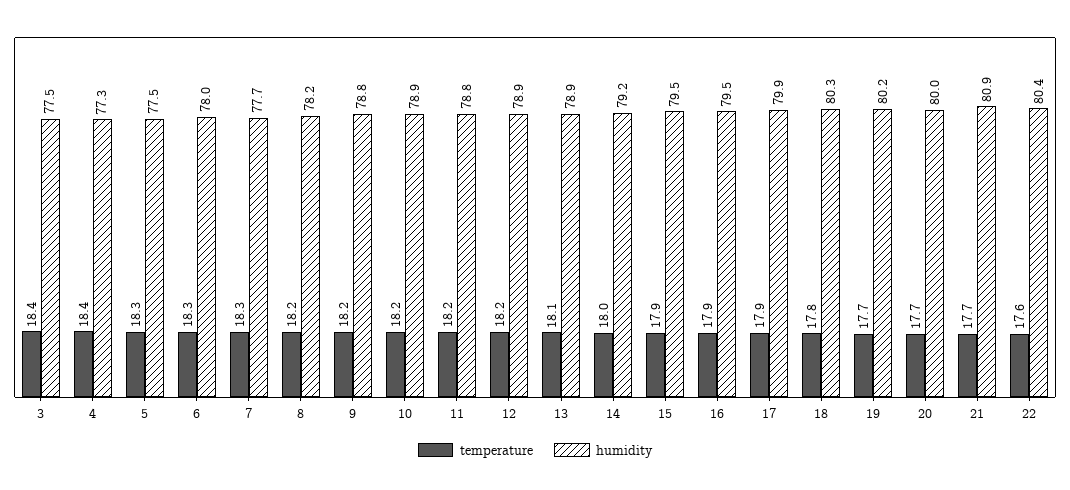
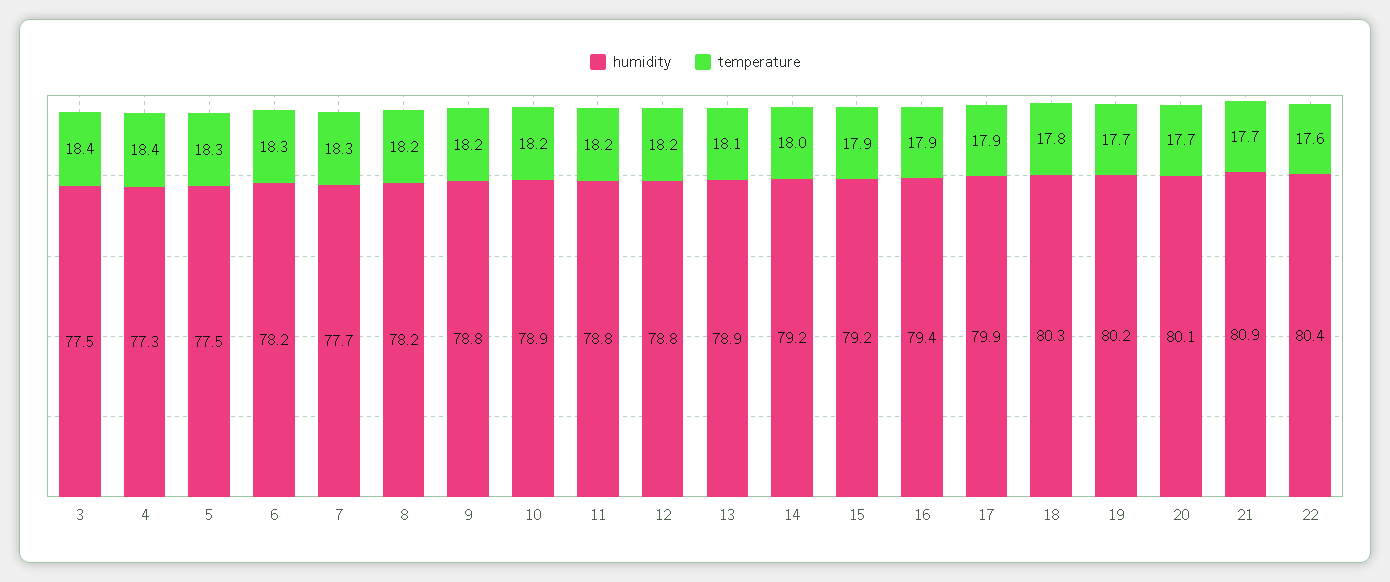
  {
    "temperature": {
      "3": 18.4,
      "4": 18.4,
      "5": 18.3,
      "6": 18.3,
      "7": 18.3,
      "8": 18.2,
      "9": 18.2,
      "10": 18.2,
      "11": 18.2,
      "12": 18.2,
      "13": 18.1,
      "14": 18,
      "15": 17.9,
      "16": 17.9,
      "17": 17.9,
      "18": 17.8,
      "19": 17.7,
      "20": 17.7,
      "21": 17.7,
      "22": 17.6
    },
    "humidity": {
      "3": 77.5,
      "4": 77.3,
      "5": 77.5,
-     "6": 78,
+     "6": 78.2,
      "7": 77.7,
      "8": 78.2,
      "9": 78.8,
      "10": 78.9,
      "11": 78.8,
-     "12": 78.9,
+     "12": 78.8,
      "13": 78.9,
      "14": 79.2,
-     "15": 79.5,
+     "15": 79.2,
-     "16": 79.5,
+     "16": 79.4,
      "17": 79.9,
      "18": 80.3,
      "19": 80.2,
-     "20": 80,
+     "20": 80.1,
      "21": 80.9,
      "22": 80.4
    }
  }

